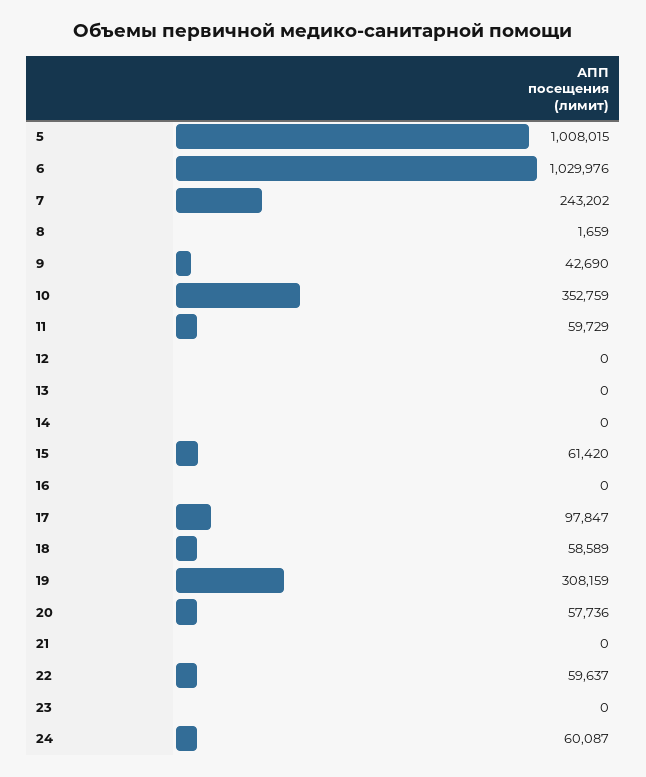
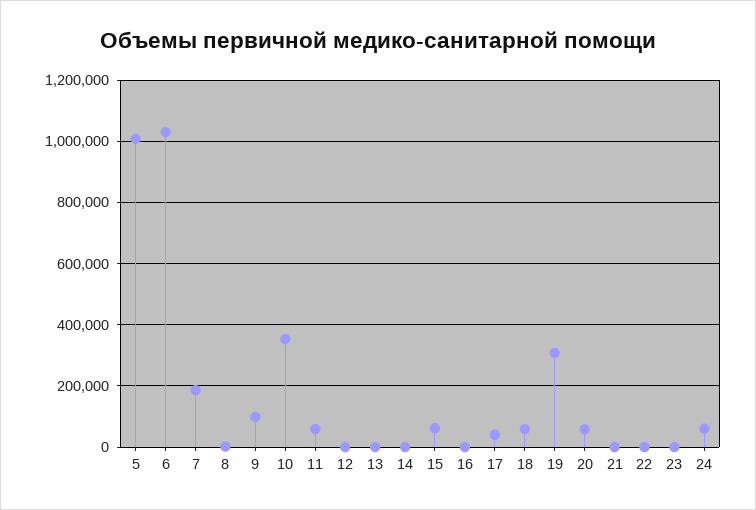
  {
    "5": 1008015,
    "6": 1029976,
-   "7": 243202,
+   "7": 180000,
    "8": 1659,
-   "9": 42690,
+   "9": 100000,
    "10": 352759,
    "11": 59729,
    "12": 0,
    "13": 0,
    "14": 0,
    "15": 61420,
    "16": 0,
-   "17": 97847,
+   "17": 40000,
    "18": 58589,
    "19": 308159,
    "20": 57736,
    "21": 0,
-   "22": 59637,
+   "22": 0,
    "23": 0,
    "24": 60087
  }

